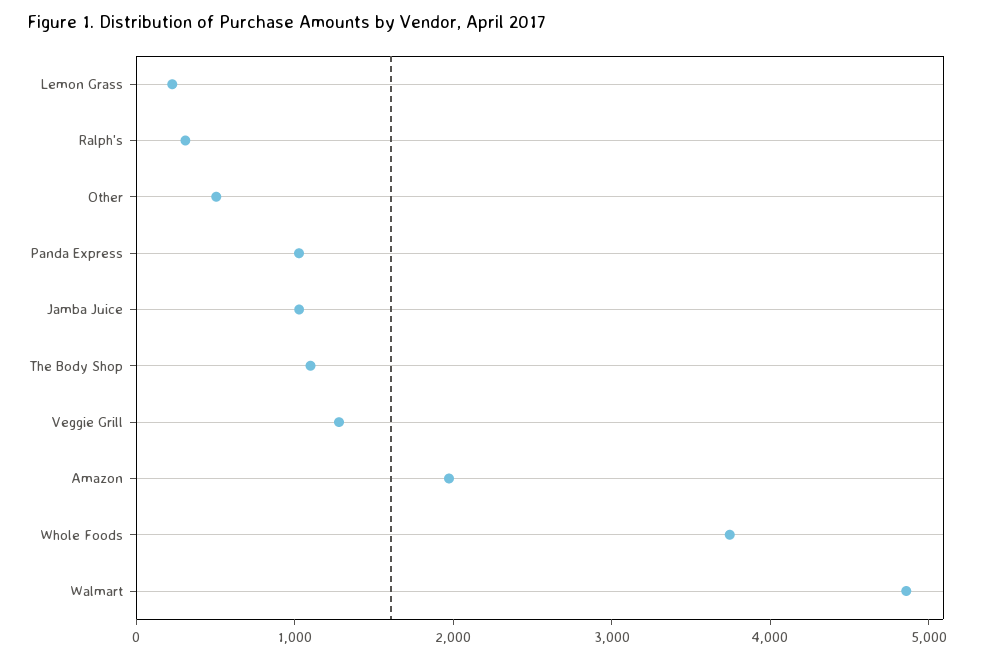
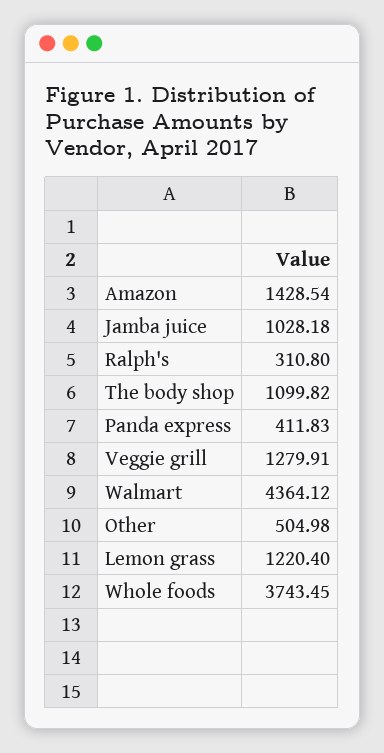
  {
-   "Lemon Grass": 200,
+   "Lemon Grass": 1220.4,
    "Ralph's": 310.8,
    "Other": 504.98,
-   "Panda Express": 1000,
+   "Panda Express": 411.83,
    "Jamba Juice": 1028.18,
    "The Body Shop": 1099.82,
    "Veggie Grill": 1279.91,
-   "Amazon": 2000,
+   "Amazon": 1428.54,
    "Whole Foods": 3743.45,
-   "Walmart": 4800
+   "Walmart": 4364.12
  }

